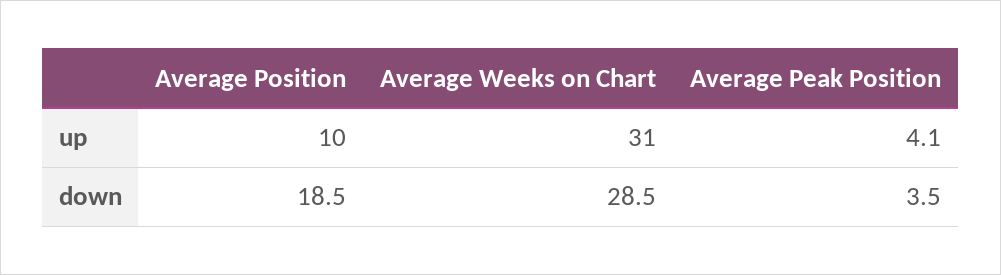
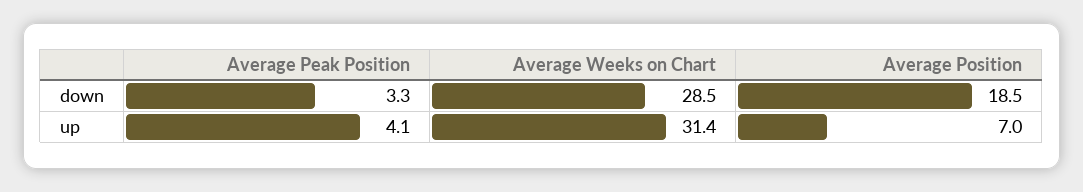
  {
    "Average Position": {
-     "up": 10,
+     "up": 7,
      "down": 18.5
    },
    "Average Weeks on Chart": {
-     "up": 31,
+     "up": 31.4,
      "down": 28.5
    },
    "Average Peak Position": {
      "up": 4.1,
-     "down": 3.5
+     "down": 3.3
    }
  }

